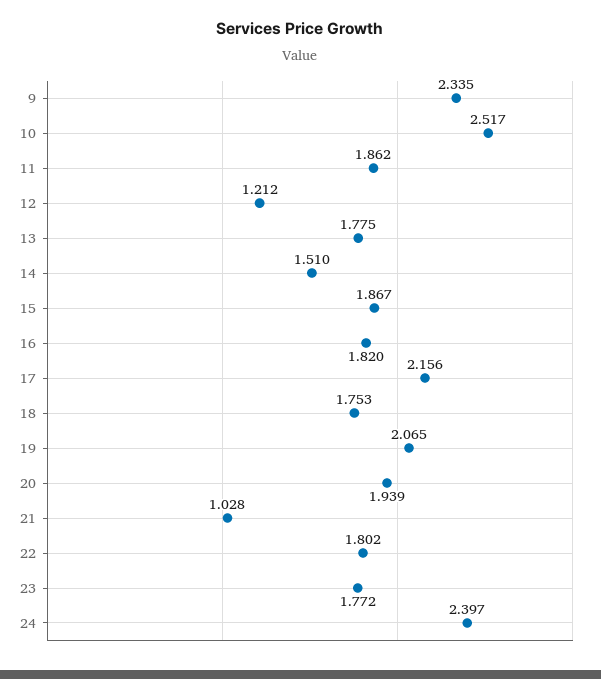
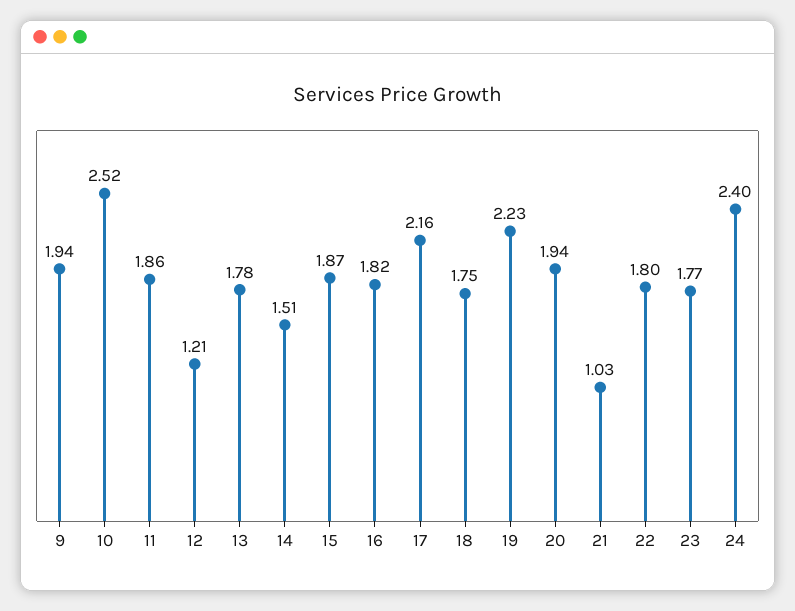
  {
-   "9": 2.335,
+   "9": 1.94,
    "10": 2.517,
    "11": 1.862,
    "12": 1.212,
    "13": 1.775,
    "14": 1.51,
    "15": 1.867,
    "16": 1.82,
    "17": 2.156,
    "18": 1.753,
-   "19": 2.065,
+   "19": 2.23,
    "20": 1.939,
    "21": 1.028,
    "22": 1.802,
    "23": 1.772,
    "24": 2.397
  }

